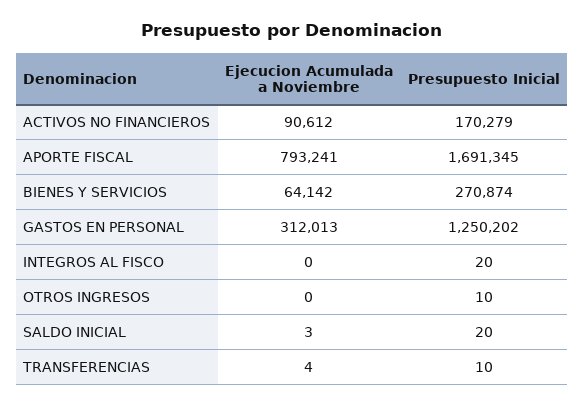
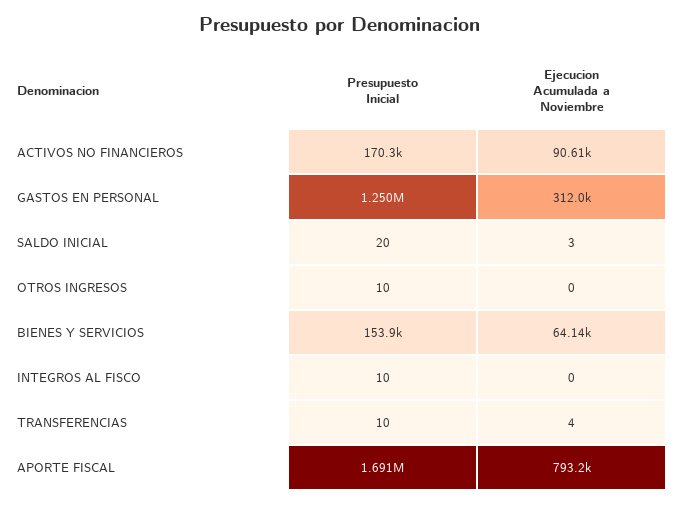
  {
    "Ejecucion Acumulada a Noviembre": {
      "ACTIVOS NO FINANCIEROS": 90612,
      "APORTE FISCAL": 793241,
      "BIENES Y SERVICIOS": 64142,
      "GASTOS EN PERSONAL": 312013,
      "INTEGROS AL FISCO": 0,
      "OTROS INGRESOS": 0,
      "SALDO INICIAL": 3,
      "TRANSFERENCIAS": 4
    },
    "Presupuesto Inicial": {
      "ACTIVOS NO FINANCIEROS": 170279,
      "APORTE FISCAL": 1691345,
-     "BIENES Y SERVICIOS": 270874,
+     "BIENES Y SERVICIOS": 153900,
      "GASTOS EN PERSONAL": 1250202,
-     "INTEGROS AL FISCO": 20,
+     "INTEGROS AL FISCO": 10,
      "OTROS INGRESOS": 10,
      "SALDO INICIAL": 20,
      "TRANSFERENCIAS": 10
    }
  }

